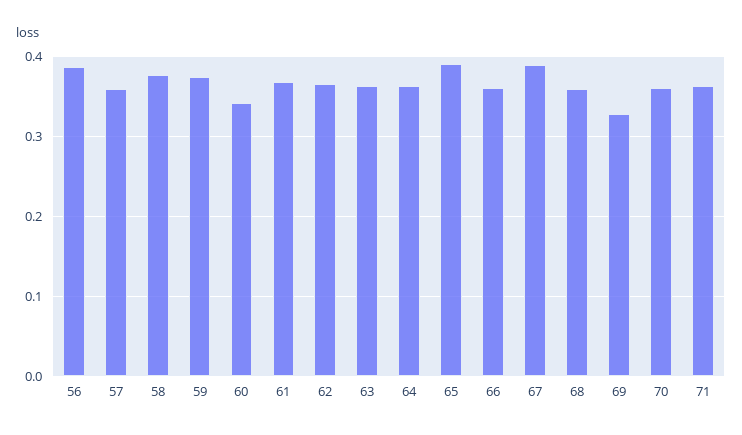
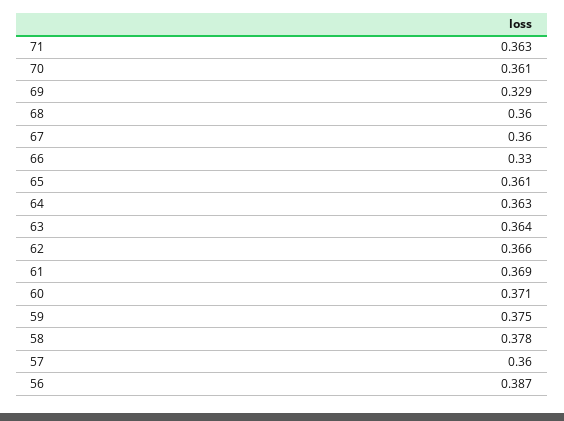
  {
    "56": 0.387,
    "57": 0.36,
    "58": 0.378,
    "59": 0.375,
-   "60": 0.34,
+   "60": 0.371,
    "61": 0.369,
    "62": 0.366,
    "63": 0.364,
    "64": 0.363,
-   "65": 0.39,
+   "65": 0.361,
-   "66": 0.36,
+   "66": 0.33,
-   "67": 0.39,
+   "67": 0.36,
    "68": 0.36,
    "69": 0.329,
    "70": 0.361,
    "71": 0.363
  }

